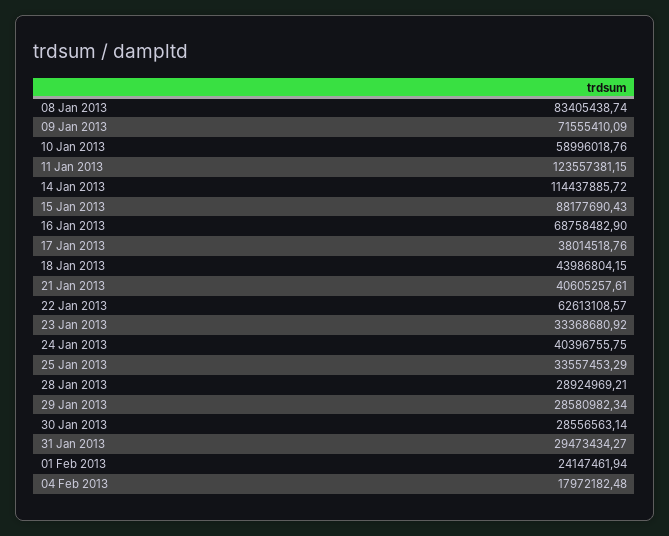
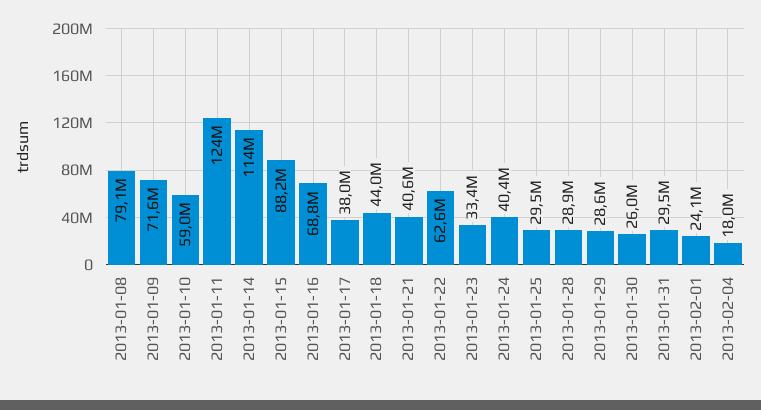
  {
-   "08 Jan 2013": 83405438.74,
+   "08 Jan 2013": 79100000,
    "09 Jan 2013": 71555410.09,
    "10 Jan 2013": 58996018.76,
    "11 Jan 2013": 123557381.15,
    "14 Jan 2013": 114437885.72,
    "15 Jan 2013": 88177690.43,
    "16 Jan 2013": 68758482.9,
    "17 Jan 2013": 38014518.76,
    "18 Jan 2013": 43986804.15,
    "21 Jan 2013": 40605257.61,
    "22 Jan 2013": 62613108.57,
    "23 Jan 2013": 33368680.92,
    "24 Jan 2013": 40396755.75,
-   "25 Jan 2013": 33557453.29,
+   "25 Jan 2013": 29500000,
    "28 Jan 2013": 28924969.21,
    "29 Jan 2013": 28580982.34,
-   "30 Jan 2013": 28556563.14,
+   "30 Jan 2013": 26000000,
    "31 Jan 2013": 29473434.27,
    "01 Feb 2013": 24147461.94,
    "04 Feb 2013": 17972182.48
  }

